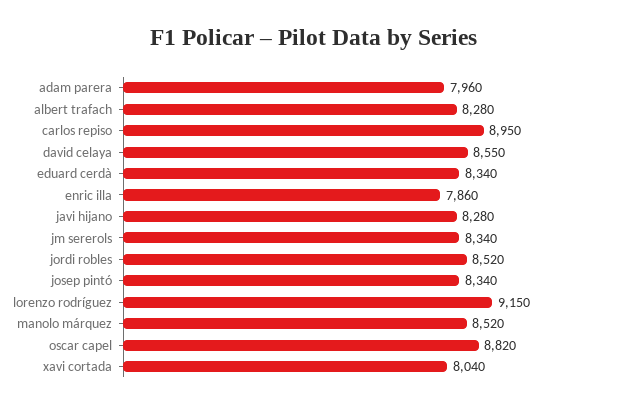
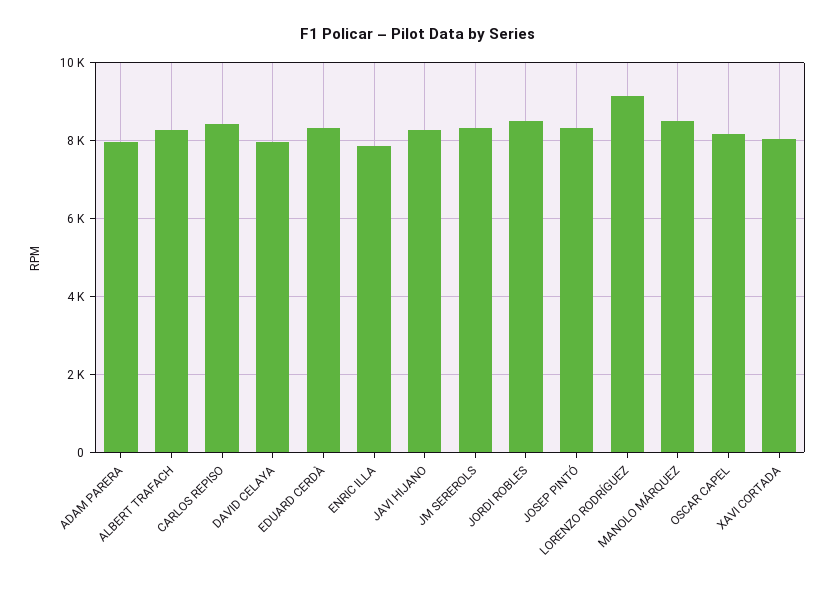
  {
    "adam parera": 7960,
    "albert trafach": 8280,
-   "carlos repiso": 8950,
+   "carlos repiso": 8400,
-   "david celaya": 8550,
+   "david celaya": 8000,
    "eduard cerdà": 8340,
    "enric illa": 7860,
    "javi hijano": 8280,
    "jm sererols": 8340,
    "jordi robles": 8520,
    "josep pintó": 8340,
    "lorenzo rodríguez": 9150,
    "manolo márquez": 8520,
-   "oscar capel": 8820,
+   "oscar capel": 8200,
    "xavi cortada": 8040
  }

